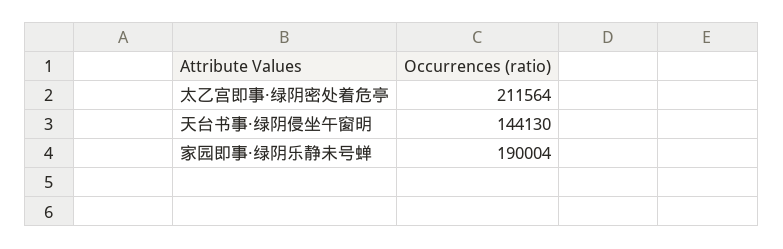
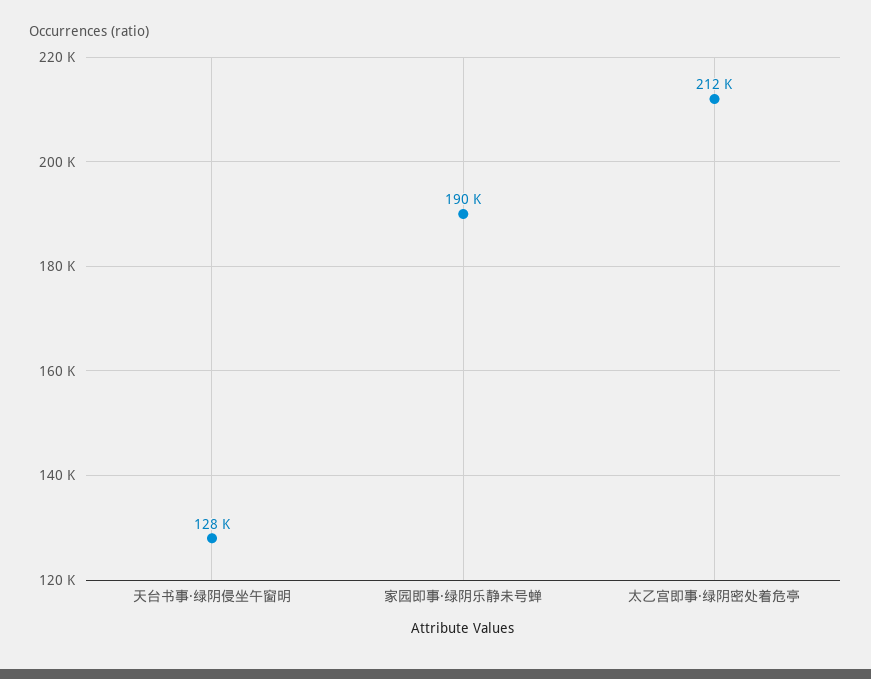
  {
    "太乙宫即事·绿阴密处着危亭": 211564,
-   "天台书事·绿阴侵坐午窗明": 144130,
+   "天台书事·绿阴侵坐午窗明": 128000,
    "家园即事·绿阴乐静未号蝉": 190004
  }

